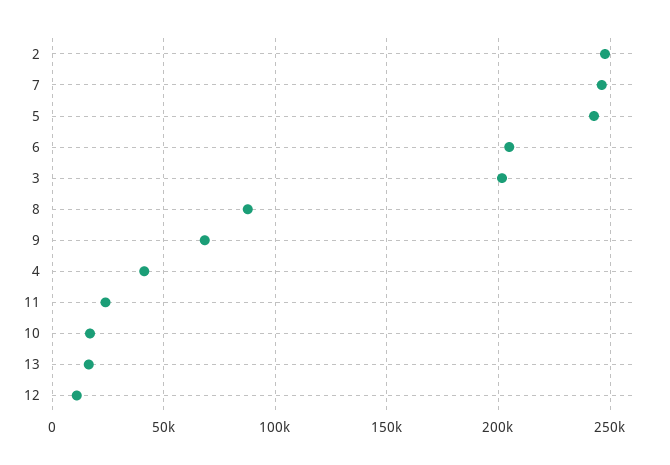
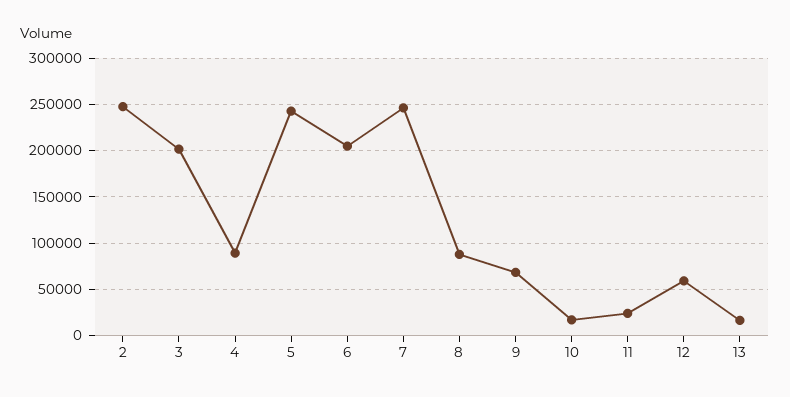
  {
    "2": 250000,
    "7": 245000,
    "5": 245000,
    "6": 205000,
    "3": 200000,
    "8": 90000,
    "9": 70000,
-   "4": 40000,
+   "4": 90000,
    "11": 25000,
    "10": 15000,
    "13": 15000,
-   "12": 10000
+   "12": 60000
  }

